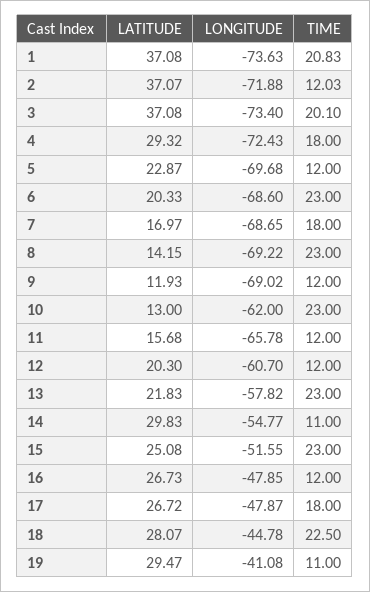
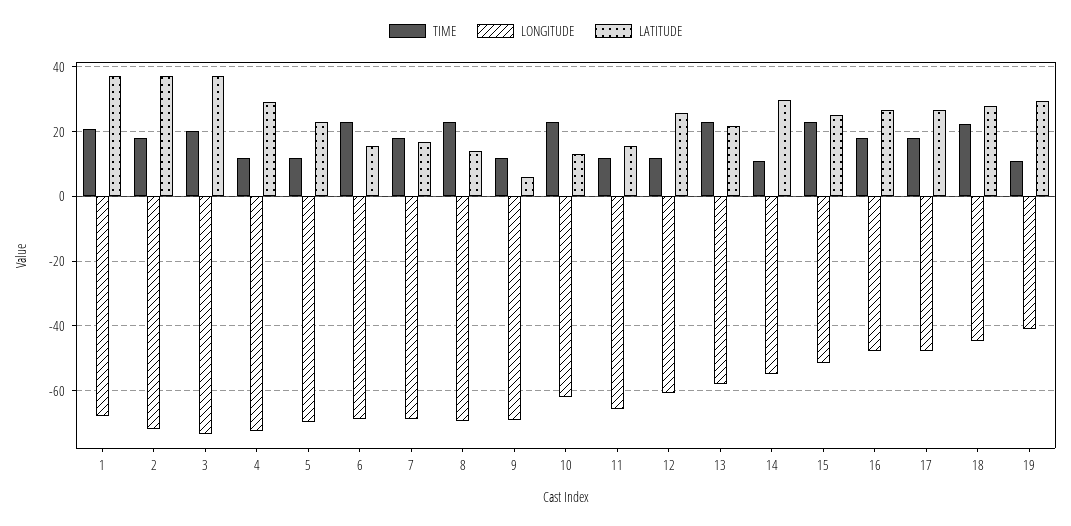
  {
    "LATITUDE": {
      "1": 37.08,
      "2": 37.07,
      "3": 37.08,
      "4": 29.32,
      "5": 22.87,
-     "6": 20.33,
+     "6": 16,
      "7": 16.97,
      "8": 14.15,
-     "9": 11.93,
+     "9": 6,
      "10": 13,
      "11": 15.68,
-     "12": 20.3,
+     "12": 26,
      "13": 21.83,
      "14": 29.83,
      "15": 25.08,
      "16": 26.73,
      "17": 26.72,
      "18": 28.07,
      "19": 29.47
    },
    "LONGITUDE": {
-     "1": -73.63,
+     "1": -68,
      "2": -71.88,
      "3": -73.4,
      "4": -72.43,
      "5": -69.68,
      "6": -68.6,
      "7": -68.65,
      "8": -69.22,
      "9": -69.02,
      "10": -62,
      "11": -65.78,
      "12": -60.7,
      "13": -57.82,
      "14": -54.77,
      "15": -51.55,
      "16": -47.85,
      "17": -47.87,
      "18": -44.78,
      "19": -41.08
    },
    "TIME": {
      "1": 20.83,
-     "2": 12.03,
+     "2": 18,
      "3": 20.1,
-     "4": 18,
+     "4": 12,
      "5": 12,
      "6": 23,
      "7": 18,
      "8": 23,
      "9": 12,
      "10": 23,
      "11": 12,
      "12": 12,
      "13": 23,
      "14": 11,
      "15": 23,
-     "16": 12,
+     "16": 18,
      "17": 18,
      "18": 22.5,
      "19": 11
    }
  }

